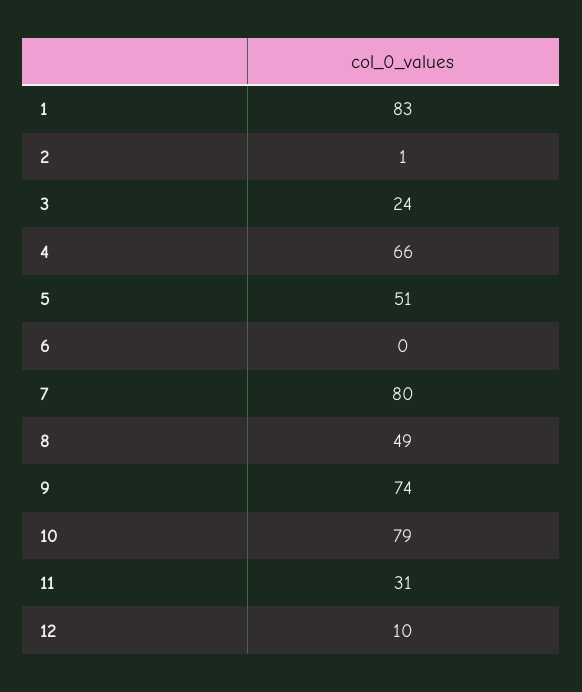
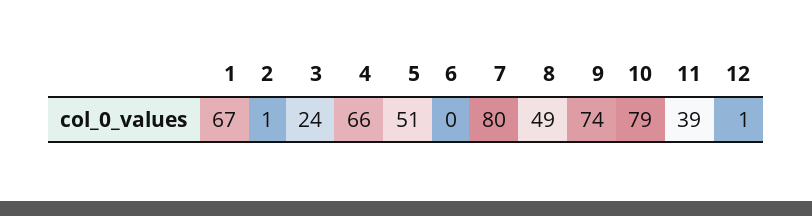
  {
-   "1": 83,
+   "1": 67,
    "2": 1,
    "3": 24,
    "4": 66,
    "5": 51,
    "6": 0,
    "7": 80,
    "8": 49,
    "9": 74,
    "10": 79,
-   "11": 31,
+   "11": 39,
-   "12": 10
+   "12": 1
  }

